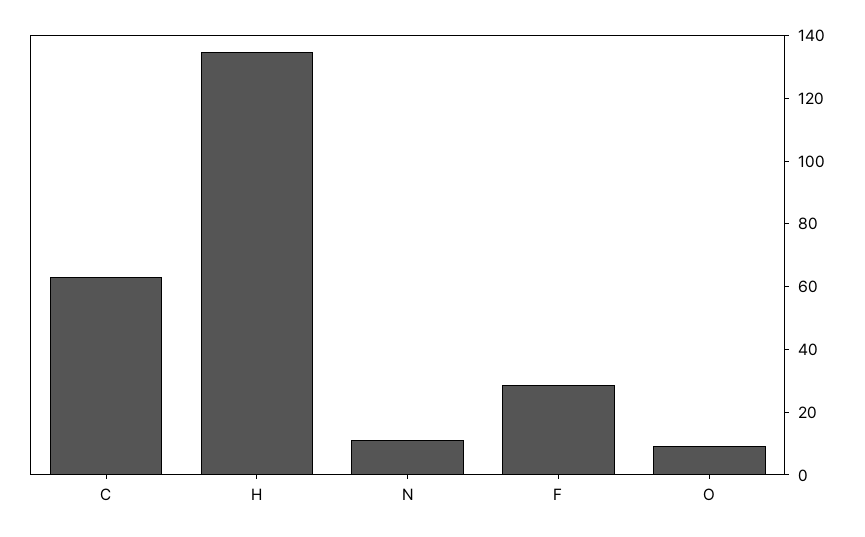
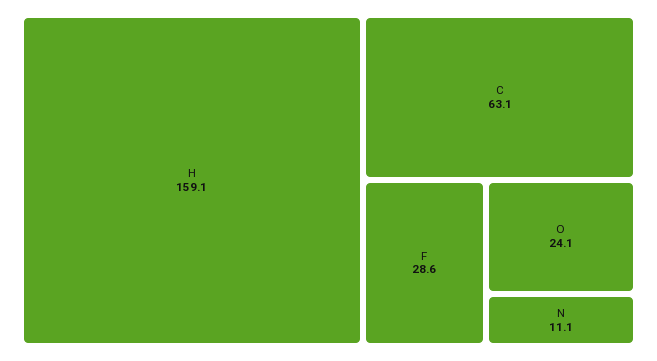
  {
    "C": 63.1,
-   "H": 135,
+   "H": 159.1,
    "N": 11.1,
    "F": 28.6,
-   "O": 10
+   "O": 24.1
  }

